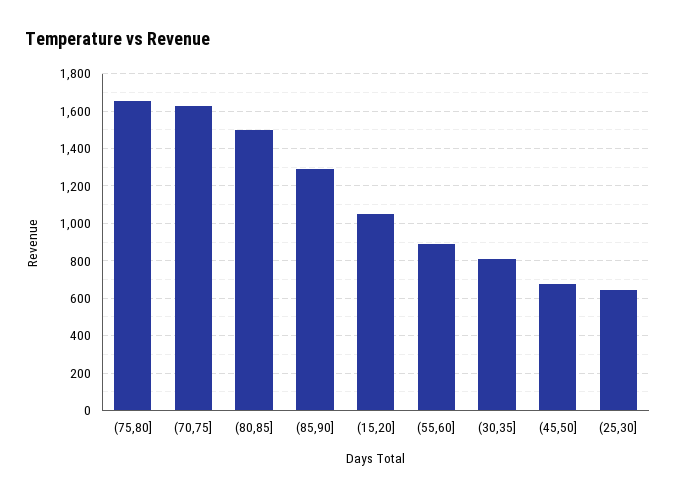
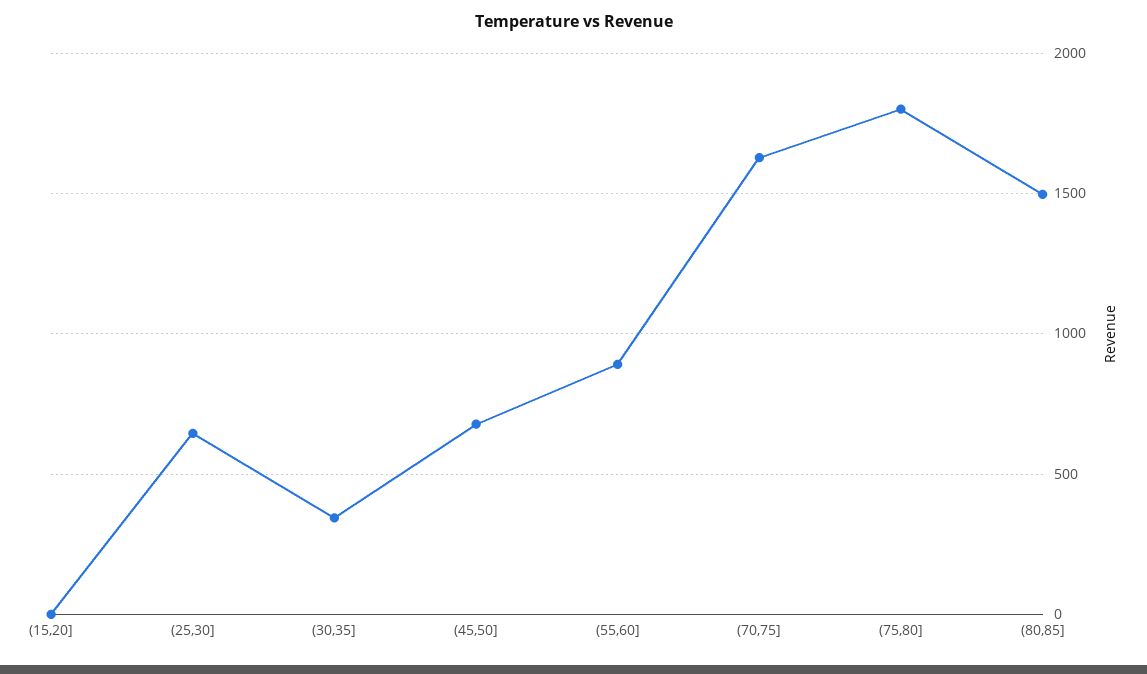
  {
-   "(75,80]": 1650,
+   "(75,80]": 1800,
    "(70,75]": 1650,
    "(80,85]": 1500,
-   "(85,90]": 1300,
-   "(15,20]": 1050,
+   "(15,20]": 0,
    "(55,60]": 900,
-   "(30,35]": 800,
+   "(30,35]": 350,
    "(45,50]": 700,
    "(25,30]": 650
  }

